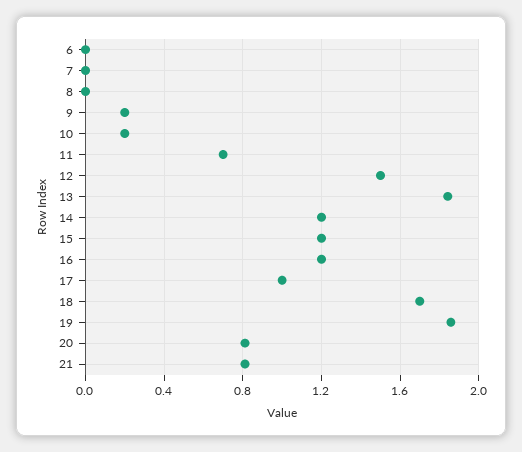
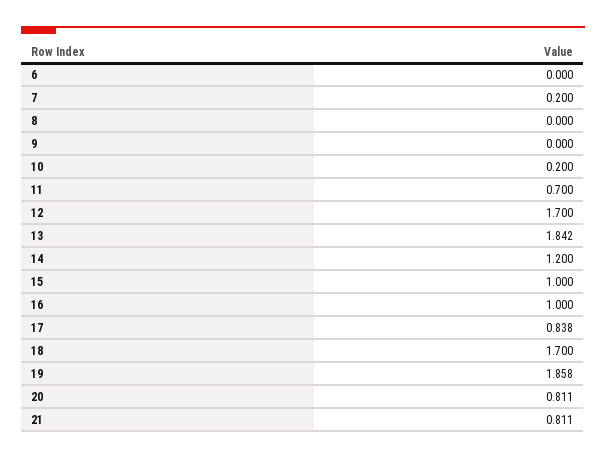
  {
    "6": 0,
-   "7": 0,
+   "7": 0.2,
    "8": 0,
-   "9": 0.2,
+   "9": 0,
    "10": 0.2,
    "11": 0.7,
-   "12": 1.5,
+   "12": 1.7,
    "13": 1.842,
    "14": 1.2,
-   "15": 1.2,
+   "15": 1,
-   "16": 1.2,
+   "16": 1,
-   "17": 1,
+   "17": 0.838,
    "18": 1.7,
    "19": 1.858,
    "20": 0.811,
    "21": 0.811
  }

